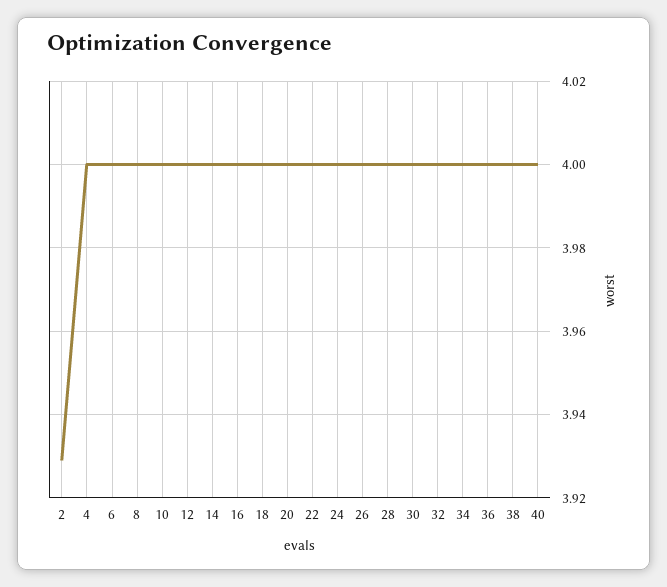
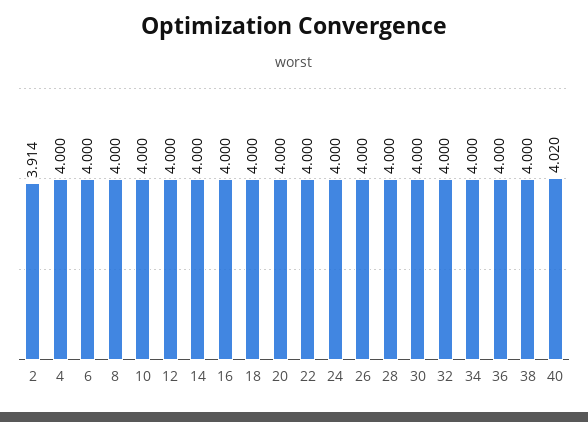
  {
-   "2": 3.93,
+   "2": 3.914,
    "4": 4,
    "6": 4,
    "8": 4,
    "10": 4,
    "12": 4,
    "14": 4,
    "16": 4,
    "18": 4,
    "20": 4,
    "22": 4,
    "24": 4,
    "26": 4,
    "28": 4,
    "30": 4,
    "32": 4,
    "34": 4,
    "36": 4,
    "38": 4,
-   "40": 4
+   "40": 4.02
  }

